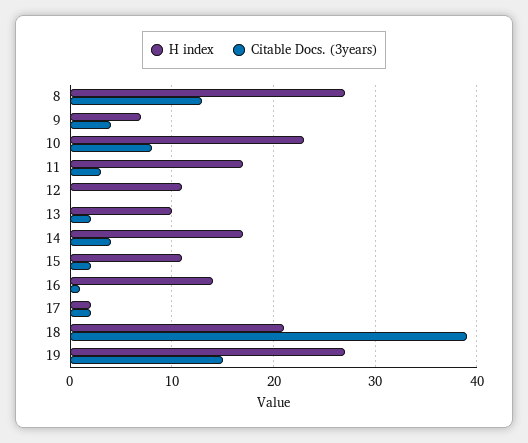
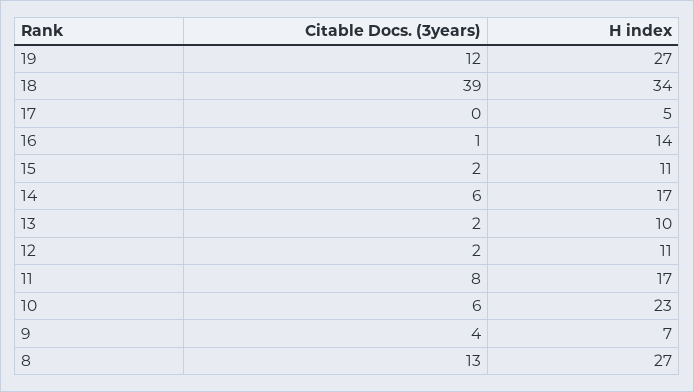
  {
    "H index": {
      "8": 27,
      "9": 7,
      "10": 23,
      "11": 17,
      "12": 11,
      "13": 10,
      "14": 17,
      "15": 11,
      "16": 14,
-     "17": 2,
+     "17": 5,
-     "18": 21,
+     "18": 34,
      "19": 27
    },
    "Citable Docs. (3years)": {
      "8": 13,
      "9": 4,
-     "10": 8,
+     "10": 6,
-     "11": 3,
+     "11": 8,
-     "12": 0,
+     "12": 2,
      "13": 2,
-     "14": 4,
+     "14": 6,
      "15": 2,
      "16": 1,
-     "17": 2,
+     "17": 0,
      "18": 39,
-     "19": 15
+     "19": 12
    }
  }

